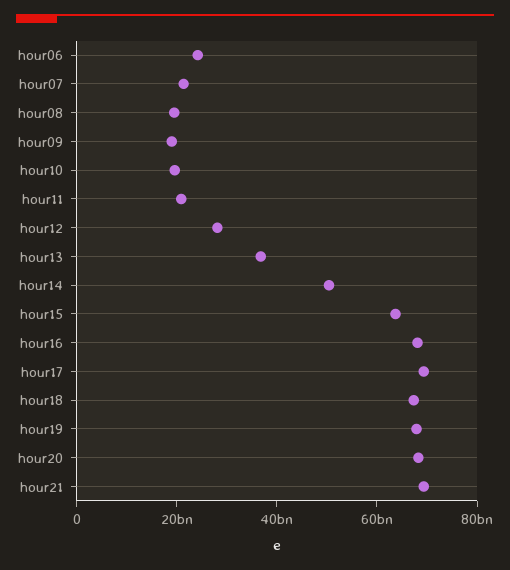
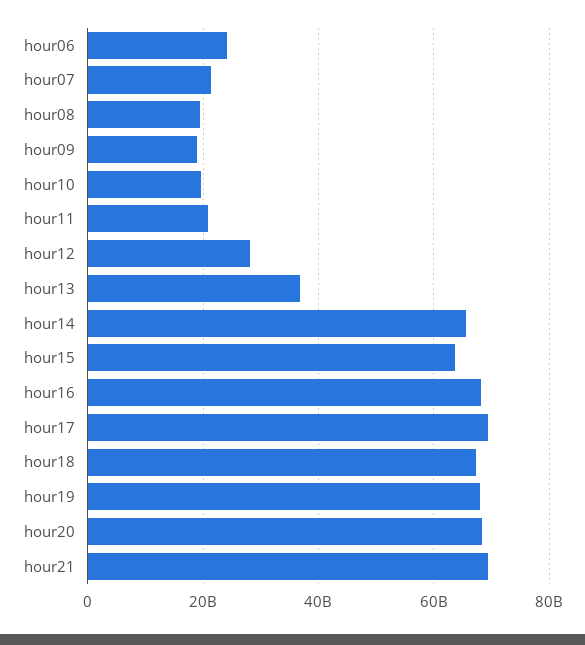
  {
    "hour06": 24000000000,
    "hour07": 22000000000,
    "hour08": 20000000000,
    "hour09": 20000000000,
    "hour10": 20000000000,
    "hour11": 20000000000,
    "hour12": 28000000000,
    "hour13": 36000000000,
-   "hour14": 50000000000,
+   "hour14": 66000000000,
    "hour15": 64000000000,
    "hour16": 68000000000,
    "hour17": 70000000000,
    "hour18": 68000000000,
    "hour19": 68000000000,
    "hour20": 68000000000,
    "hour21": 70000000000
  }

